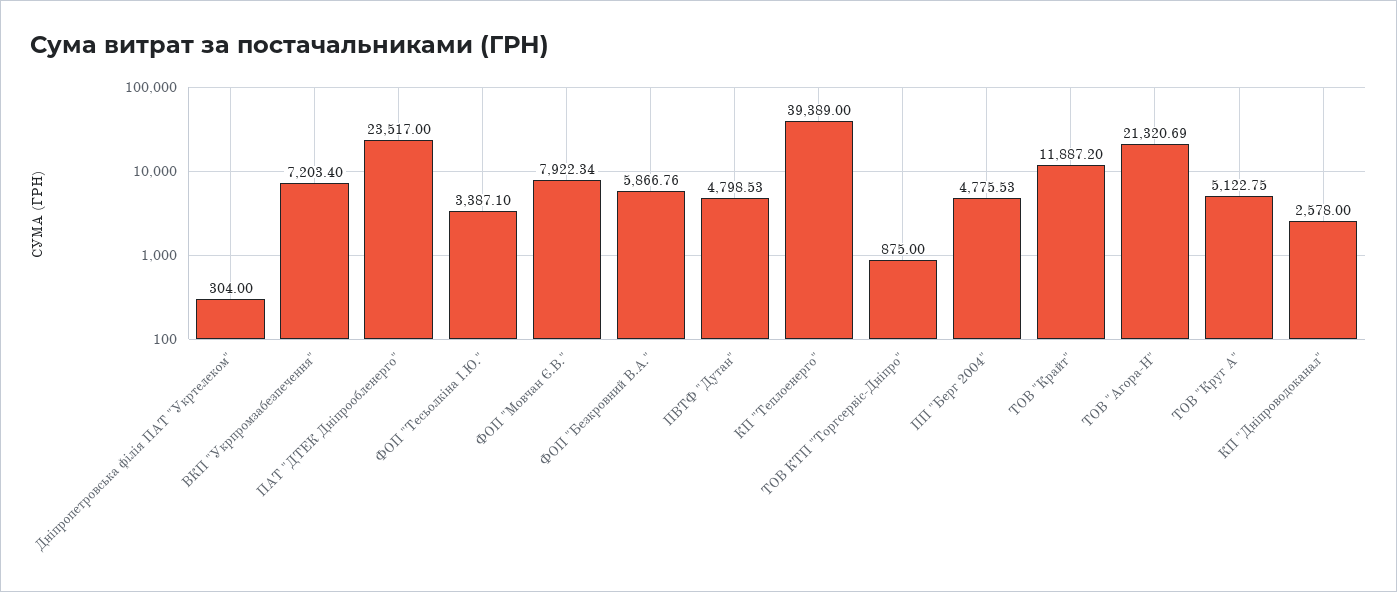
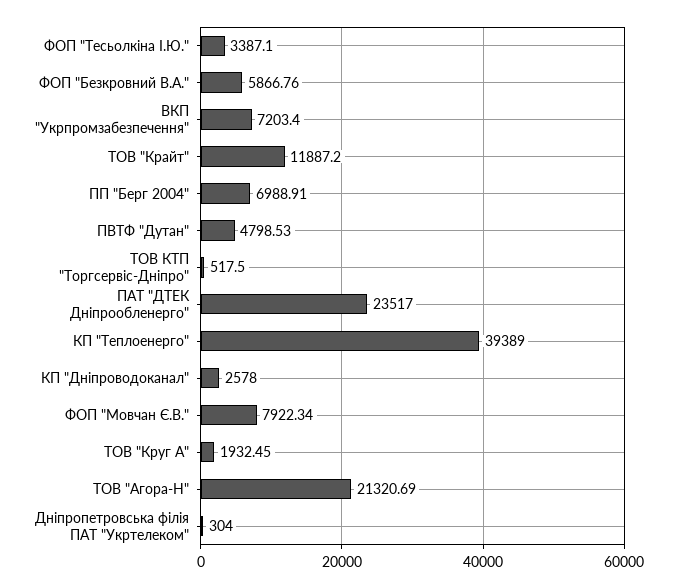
  {
    "Дніпропетровська філія ПАТ \"Укртелеком\"": 304,
    "ВКП \"Укрпромзабезпечення\"": 7203.4,
    "ПАТ \"ДТЕК Дніпрообленерго\"": 23517,
    "ФОП \"Тесьолкіна І.Ю.\"": 3387.1,
    "ФОП \"Мовчан Є.В.\"": 7922.34,
    "ФОП \"Безкровний В.А.\"": 5866.76,
    "ПВТФ \"Дутан\"": 4798.53,
    "КП \"Теплоенерго\"": 39389,
-   "ТОВ КТП \"Торгсервіс-Дніпро\"": 875,
+   "ТОВ КТП \"Торгсервіс-Дніпро\"": 517.5,
-   "ПП \"Берг 2004\"": 4775.53,
+   "ПП \"Берг 2004\"": 6988.91,
    "ТОВ \"Крайт\"": 11887.2,
    "ТОВ \"Агора-Н\"": 21320.69,
-   "ТОВ \"Круг А\"": 5122.75,
+   "ТОВ \"Круг А\"": 1932.45,
    "КП \"Дніпроводоканал\"": 2578
  }

